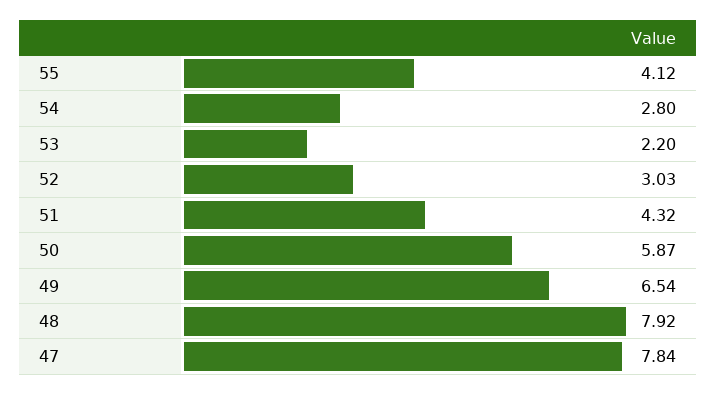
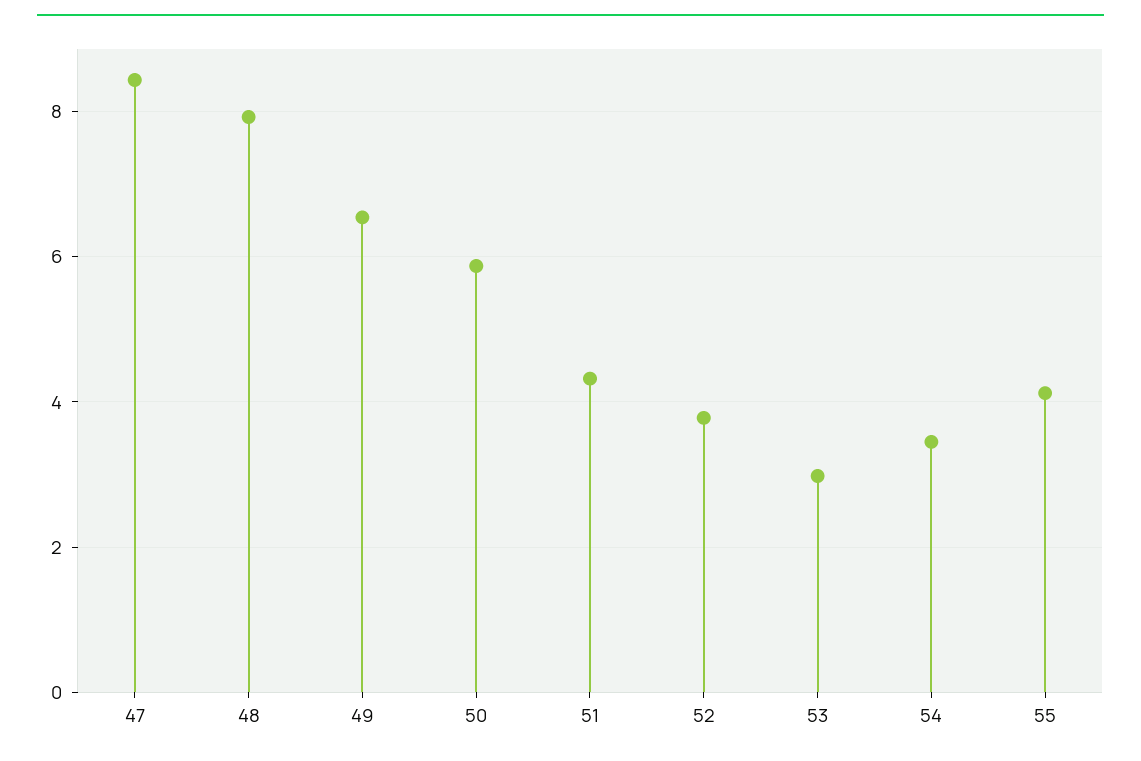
  {
    "55": 4.12,
-   "54": 2.8,
+   "54": 3.4,
-   "53": 2.2,
+   "53": 3,
-   "52": 3.03,
+   "52": 3.8,
    "51": 4.32,
    "50": 5.87,
    "49": 6.54,
    "48": 7.92,
-   "47": 7.84
+   "47": 8.4
  }

